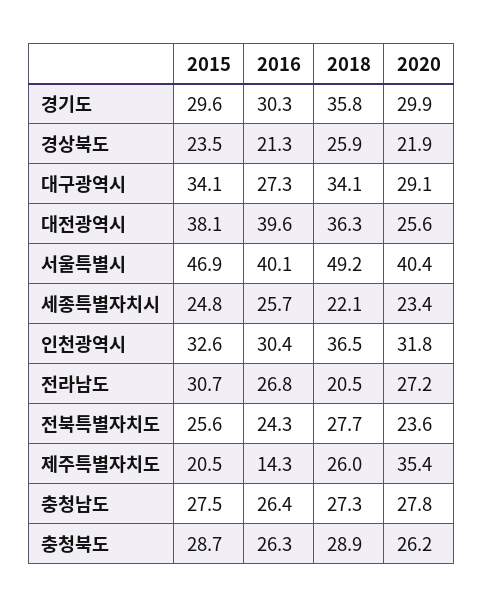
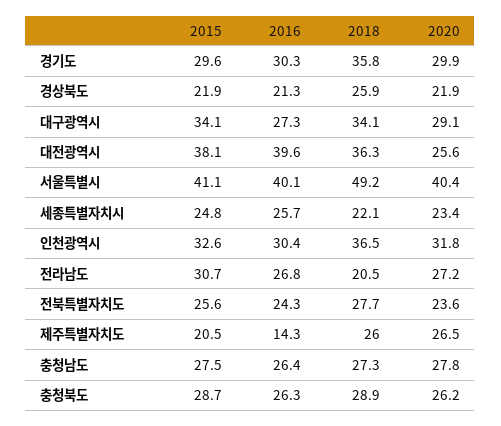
  {
    "2015": {
      "경기도": 29.6,
-     "경상북도": 23.5,
+     "경상북도": 21.9,
      "대구광역시": 34.1,
      "대전광역시": 38.1,
-     "서울특별시": 46.9,
+     "서울특별시": 41.1,
      "세종특별자치시": 24.8,
      "인천광역시": 32.6,
      "전라남도": 30.7,
      "전북특별자치도": 25.6,
      "제주특별자치도": 20.5,
      "충청남도": 27.5,
      "충청북도": 28.7
    },
    "2016": {
      "경기도": 30.3,
      "경상북도": 21.3,
      "대구광역시": 27.3,
      "대전광역시": 39.6,
      "서울특별시": 40.1,
      "세종특별자치시": 25.7,
      "인천광역시": 30.4,
      "전라남도": 26.8,
      "전북특별자치도": 24.3,
      "제주특별자치도": 14.3,
      "충청남도": 26.4,
      "충청북도": 26.3
    },
    "2018": {
      "경기도": 35.8,
      "경상북도": 25.9,
      "대구광역시": 34.1,
      "대전광역시": 36.3,
      "서울특별시": 49.2,
      "세종특별자치시": 22.1,
      "인천광역시": 36.5,
      "전라남도": 20.5,
      "전북특별자치도": 27.7,
      "제주특별자치도": 26,
      "충청남도": 27.3,
      "충청북도": 28.9
    },
    "2020": {
      "경기도": 29.9,
      "경상북도": 21.9,
      "대구광역시": 29.1,
      "대전광역시": 25.6,
      "서울특별시": 40.4,
      "세종특별자치시": 23.4,
      "인천광역시": 31.8,
      "전라남도": 27.2,
      "전북특별자치도": 23.6,
-     "제주특별자치도": 35.4,
+     "제주특별자치도": 26.5,
      "충청남도": 27.8,
      "충청북도": 26.2
    }
  }

